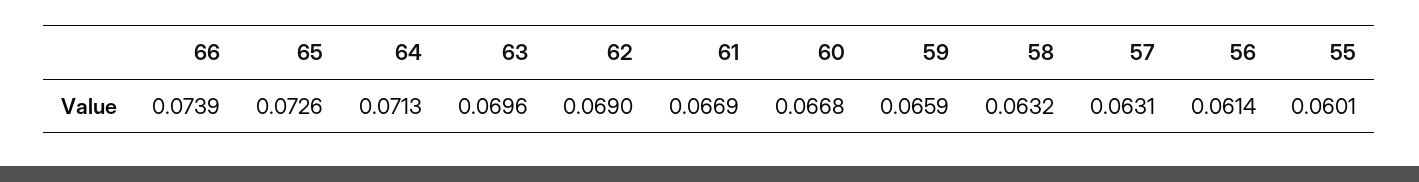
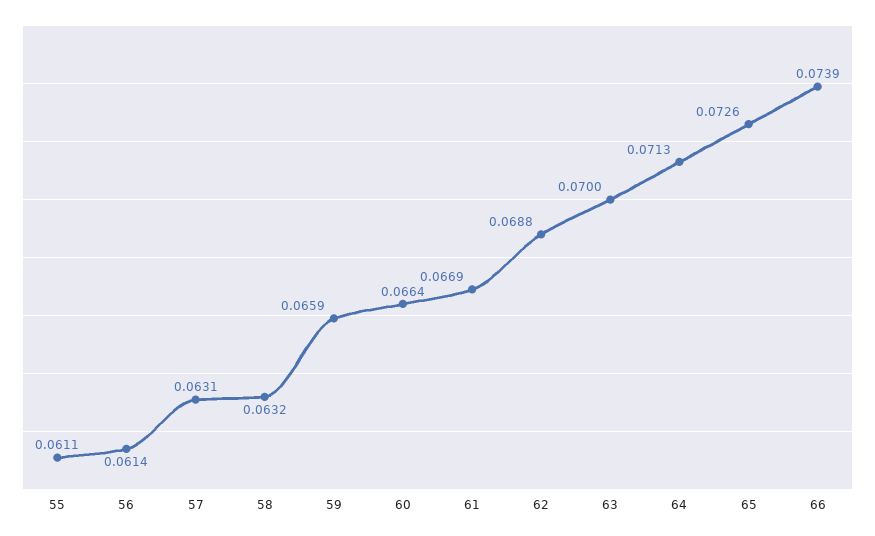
  {
    "66": 0.0739,
    "65": 0.0726,
    "64": 0.0713,
-   "63": 0.0696,
+   "63": 0.07,
-   "62": 0.069,
+   "62": 0.0688,
    "61": 0.0669,
-   "60": 0.0668,
+   "60": 0.0664,
    "59": 0.0659,
    "58": 0.0632,
    "57": 0.0631,
    "56": 0.0614,
-   "55": 0.0601
+   "55": 0.0611
  }

